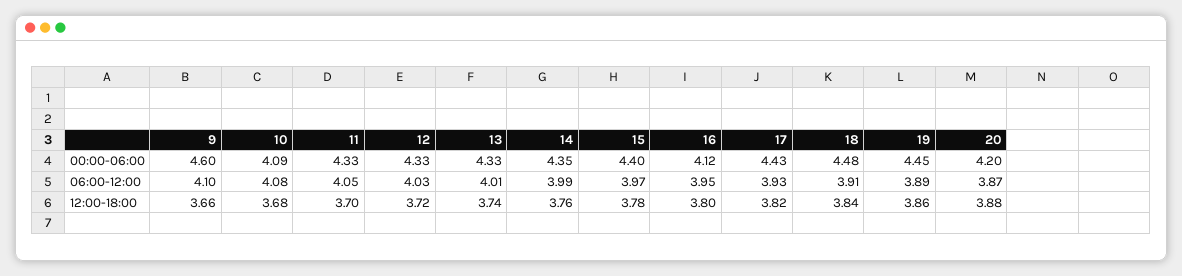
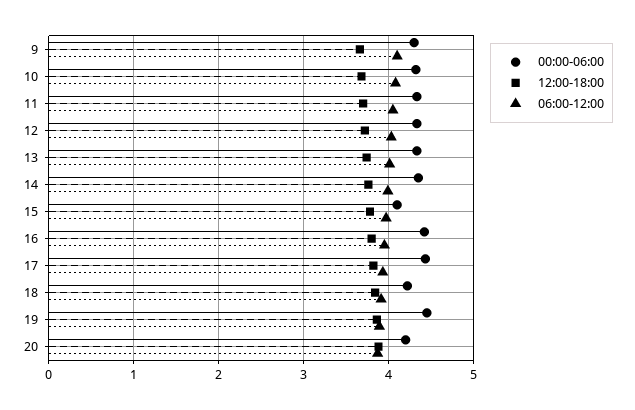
  {
    "00:00-06:00": {
-     "9": 4.6,
+     "9": 4.3,
-     "10": 4.09,
+     "10": 4.3,
      "11": 4.33,
      "12": 4.33,
      "13": 4.33,
      "14": 4.35,
-     "15": 4.4,
+     "15": 4.1,
-     "16": 4.12,
+     "16": 4.4,
      "17": 4.43,
-     "18": 4.48,
+     "18": 4.2,
      "19": 4.45,
      "20": 4.2
    },
    "06:00-12:00": {
      "9": 4.1,
      "10": 4.08,
      "11": 4.05,
      "12": 4.03,
      "13": 4.01,
      "14": 3.99,
      "15": 3.97,
      "16": 3.95,
      "17": 3.93,
      "18": 3.91,
      "19": 3.89,
      "20": 3.87
    },
    "12:00-18:00": {
      "9": 3.66,
      "10": 3.68,
      "11": 3.7,
      "12": 3.72,
      "13": 3.74,
      "14": 3.76,
      "15": 3.78,
      "16": 3.8,
      "17": 3.82,
      "18": 3.84,
      "19": 3.86,
      "20": 3.88
    }
  }

